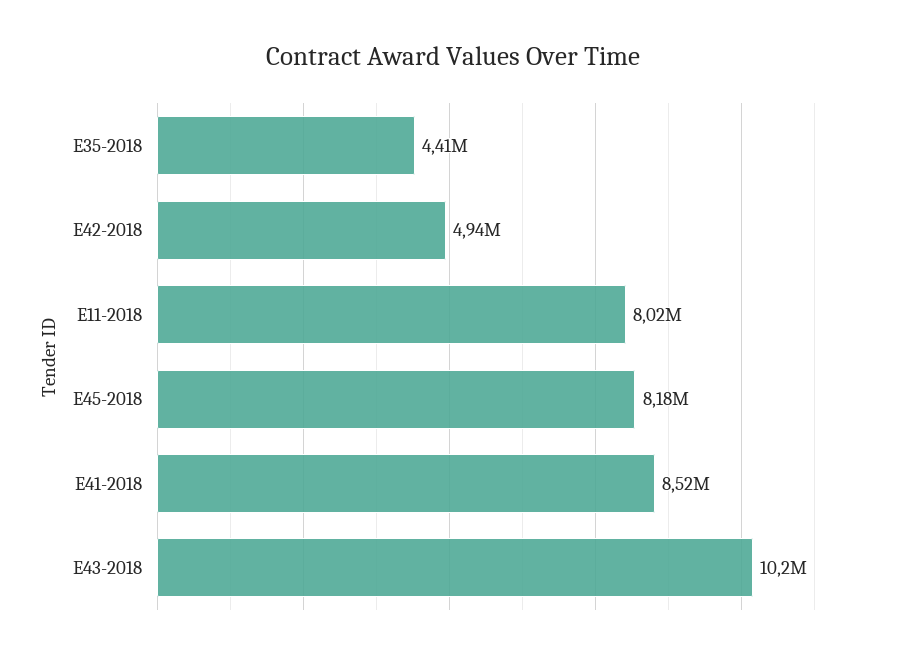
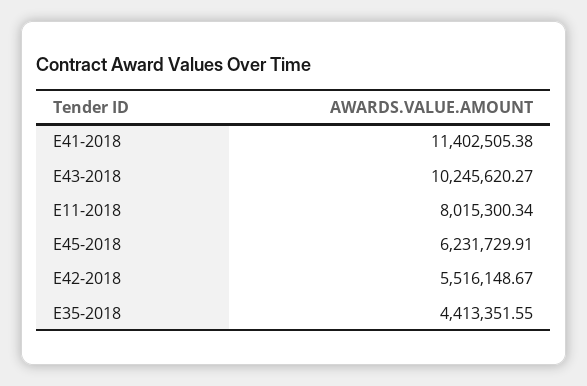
  {
    "E35-2018": 4413351.55,
-   "E42-2018": 4940000,
+   "E42-2018": 5516148.67,
    "E11-2018": 8015300.34,
-   "E45-2018": 8180000,
+   "E45-2018": 6231729.91,
-   "E41-2018": 8520000,
+   "E41-2018": 11402505.38,
    "E43-2018": 10245620.27
  }

